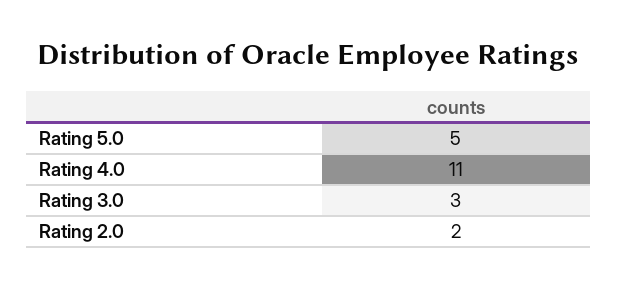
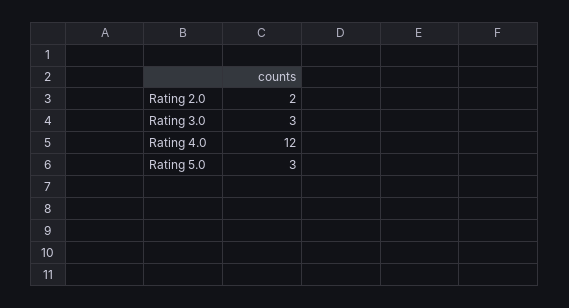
  {
-   "Rating 5.0": 5,
+   "Rating 5.0": 3,
-   "Rating 4.0": 11,
+   "Rating 4.0": 12,
    "Rating 3.0": 3,
    "Rating 2.0": 2
  }

